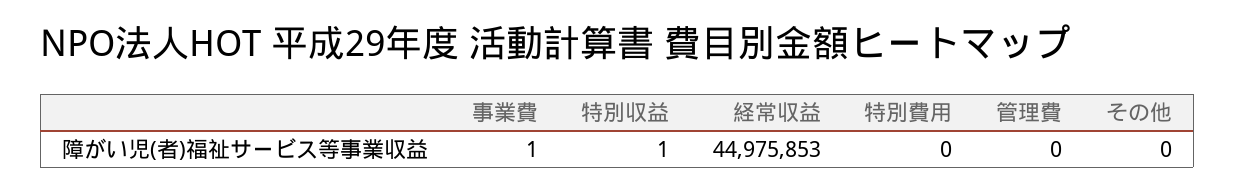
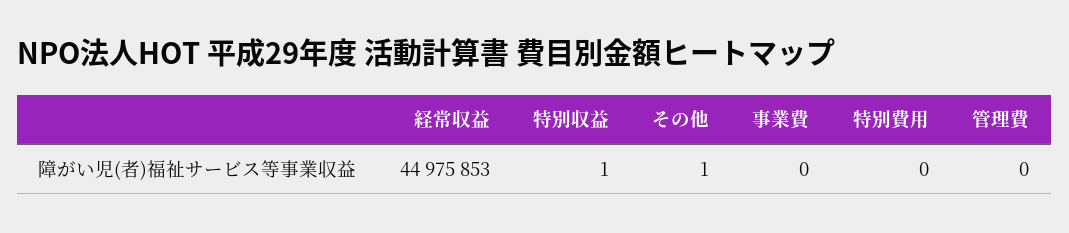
  {
-   "事業費": 1,
+   "事業費": 0,
    "特別収益": 1,
    "経常収益": 44975853,
    "特別費用": 0,
    "管理費": 0,
-   "その他": 0
+   "その他": 1
  }

